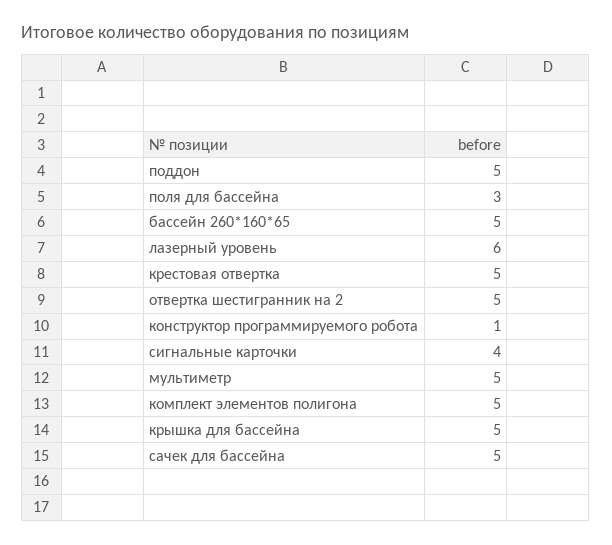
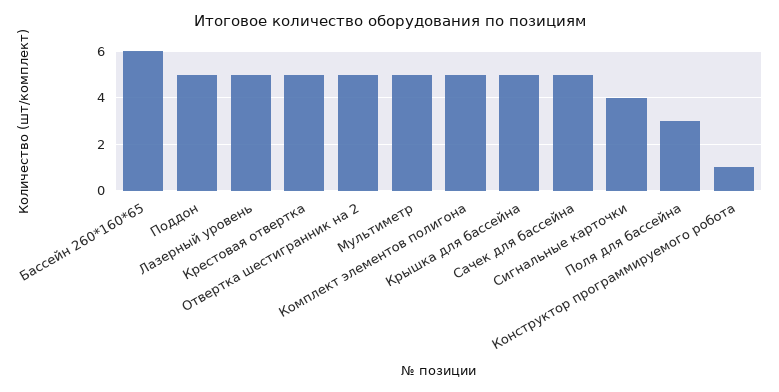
  {
    "поддон": 5,
    "поля для бассейна": 3,
-   "бассейн 260*160*65": 5,
+   "бассейн 260*160*65": 6,
-   "лазерный уровень": 6,
+   "лазерный уровень": 5,
    "крестовая отвертка": 5,
    "отвертка шестигранник на 2": 5,
    "конструктор программируемого робота": 1,
    "сигнальные карточки": 4,
    "мультиметр": 5,
    "комплект элементов полигона": 5,
    "крышка для бассейна": 5,
    "сачек для бассейна": 5
  }

